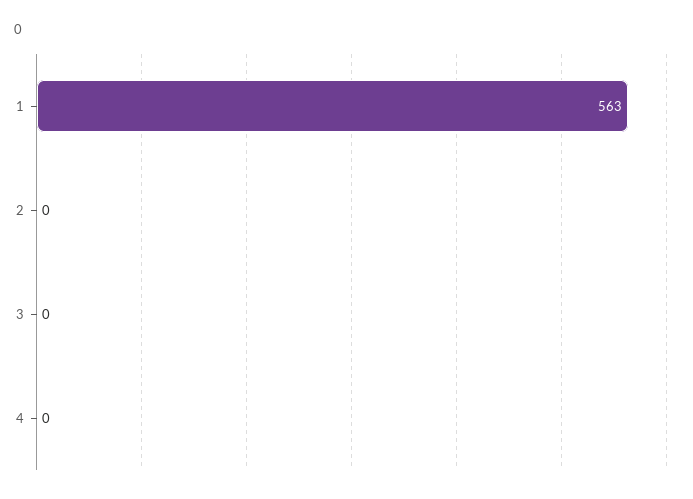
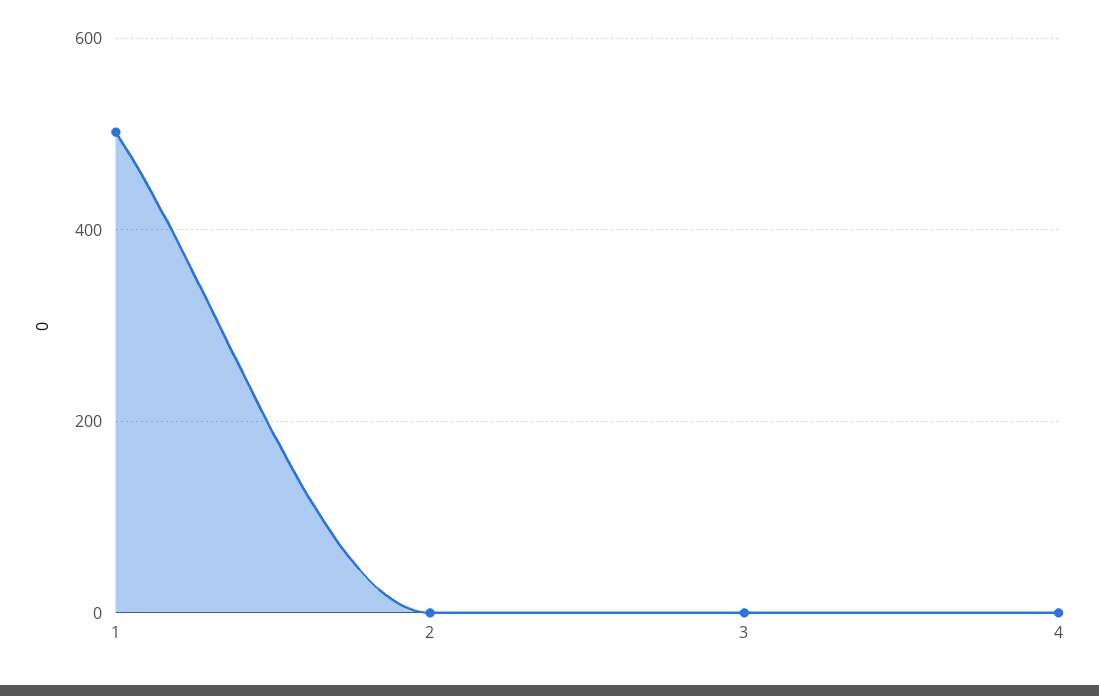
  {
-   "1": 563,
+   "1": 500,
    "2": 0,
    "3": 0,
    "4": 0
  }

